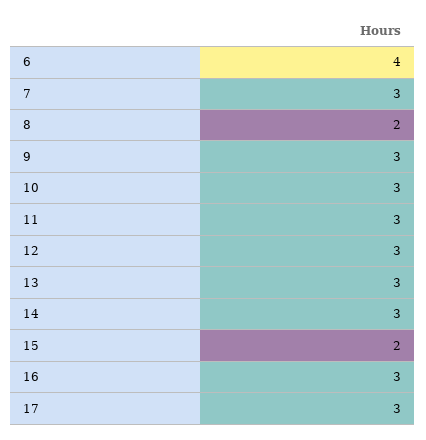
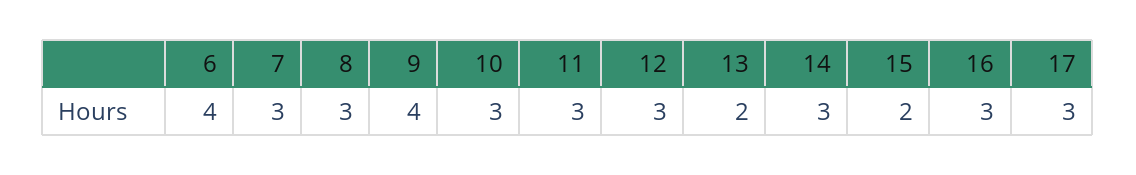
  {
    "6": 4,
    "7": 3,
-   "8": 2,
+   "8": 3,
-   "9": 3,
+   "9": 4,
    "10": 3,
    "11": 3,
    "12": 3,
-   "13": 3,
+   "13": 2,
    "14": 3,
    "15": 2,
    "16": 3,
    "17": 3
  }

